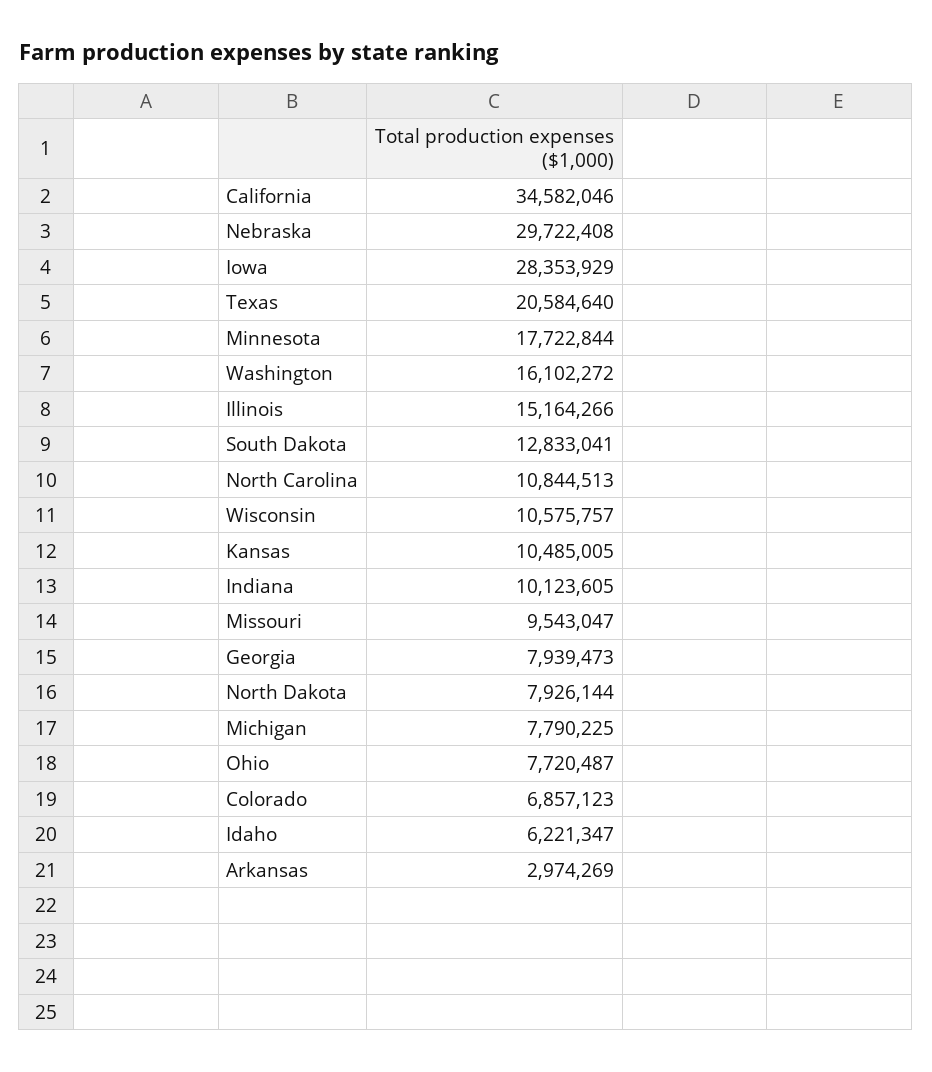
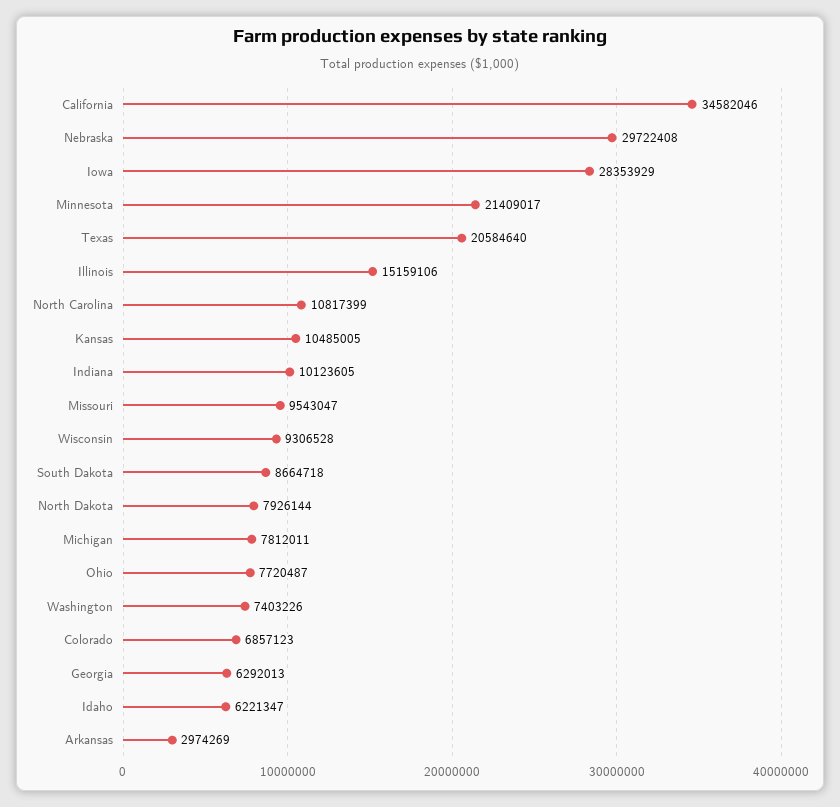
  {
    "California": 34582046,
    "Nebraska": 29722408,
    "Iowa": 28353929,
    "Texas": 20584640,
-   "Minnesota": 17722844,
+   "Minnesota": 21409017,
-   "Washington": 16102272,
+   "Washington": 7403226,
-   "Illinois": 15164266,
+   "Illinois": 15159106,
-   "South Dakota": 12833041,
+   "South Dakota": 8664718,
-   "North Carolina": 10844513,
+   "North Carolina": 10817399,
-   "Wisconsin": 10575757,
+   "Wisconsin": 9306528,
    "Kansas": 10485005,
    "Indiana": 10123605,
    "Missouri": 9543047,
-   "Georgia": 7939473,
+   "Georgia": 6292013,
    "North Dakota": 7926144,
-   "Michigan": 7790225,
+   "Michigan": 7812011,
    "Ohio": 7720487,
    "Colorado": 6857123,
    "Idaho": 6221347,
    "Arkansas": 2974269
  }

